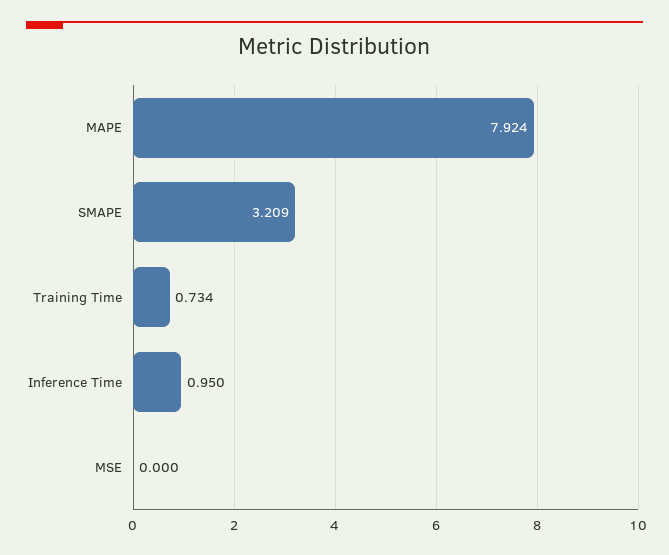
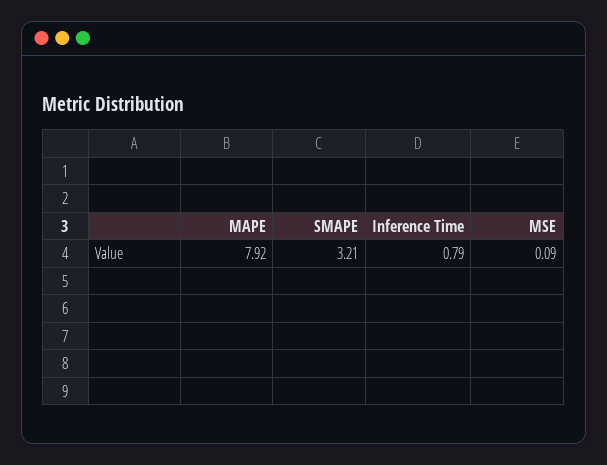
  {
    "MAPE": 7.924,
    "SMAPE": 3.209,
-   "Training Time": 0.734,
-   "Inference Time": 0.95,
+   "Inference Time": 0.79,
-   "MSE": 0
+   "MSE": 0.09
  }

